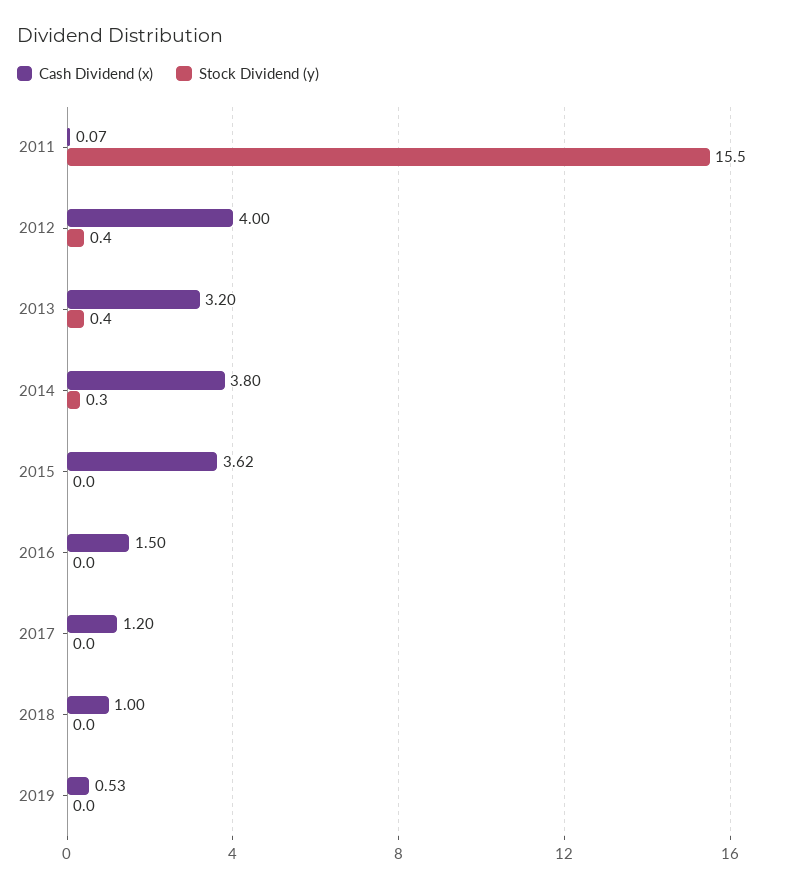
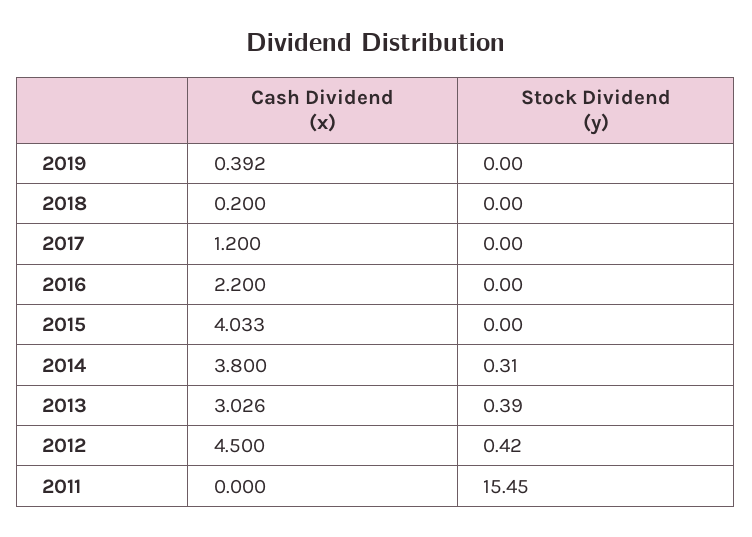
  {
    "Cash Dividend (x)": {
-     "2011": 0.07,
+     "2011": 0,
-     "2012": 4,
+     "2012": 4.5,
-     "2013": 3.2,
+     "2013": 3.026,
      "2014": 3.8,
-     "2015": 3.62,
+     "2015": 4.033,
-     "2016": 1.5,
+     "2016": 2.2,
      "2017": 1.2,
-     "2018": 1,
+     "2018": 0.2,
-     "2019": 0.53
+     "2019": 0.392
    },
    "Stock Dividend (y)": {
      "2011": 15.45,
      "2012": 0.42,
      "2013": 0.39,
      "2014": 0.31,
      "2015": 0,
      "2016": 0,
      "2017": 0,
      "2018": 0,
      "2019": 0
    }
  }

